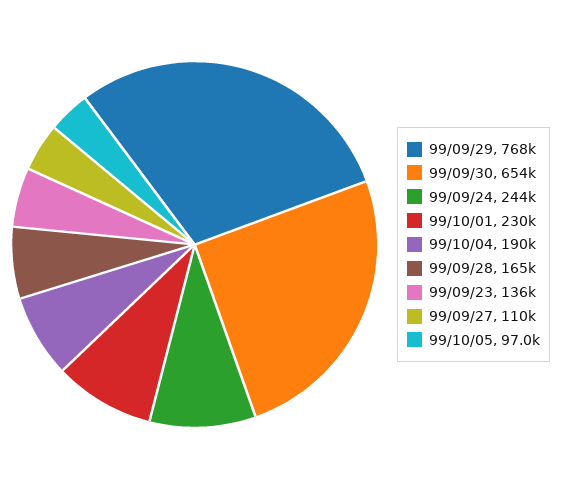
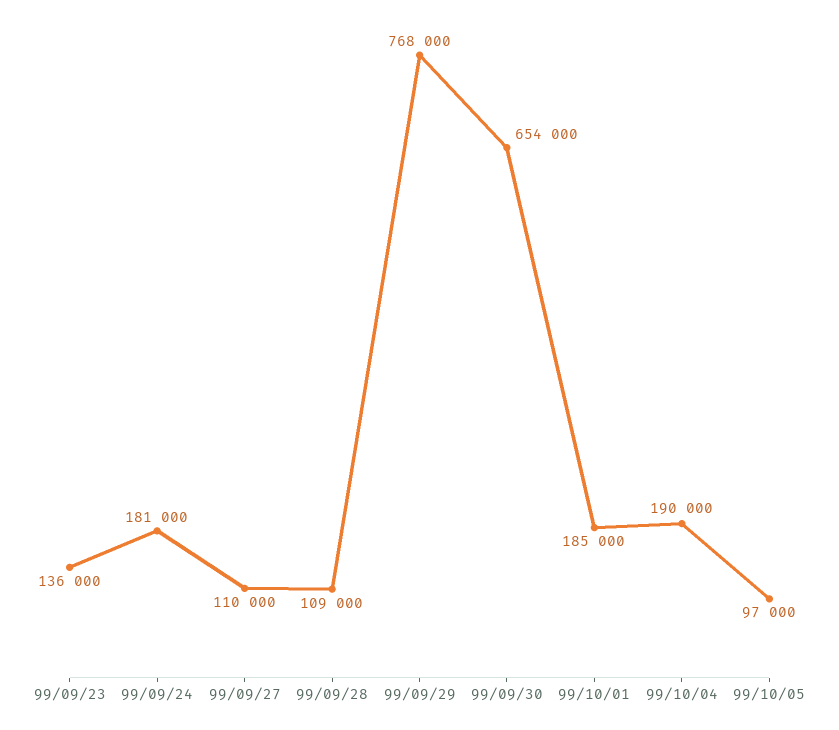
  {
    "99/09/29": 768000,
    "99/09/30": 654000,
-   "99/09/24": 244000,
+   "99/09/24": 181000,
-   "99/10/01": 230000,
+   "99/10/01": 185000,
    "99/10/04": 190000,
-   "99/09/28": 165000,
+   "99/09/28": 109000,
    "99/09/23": 136000,
    "99/09/27": 110000,
    "99/10/05": 97000
  }

